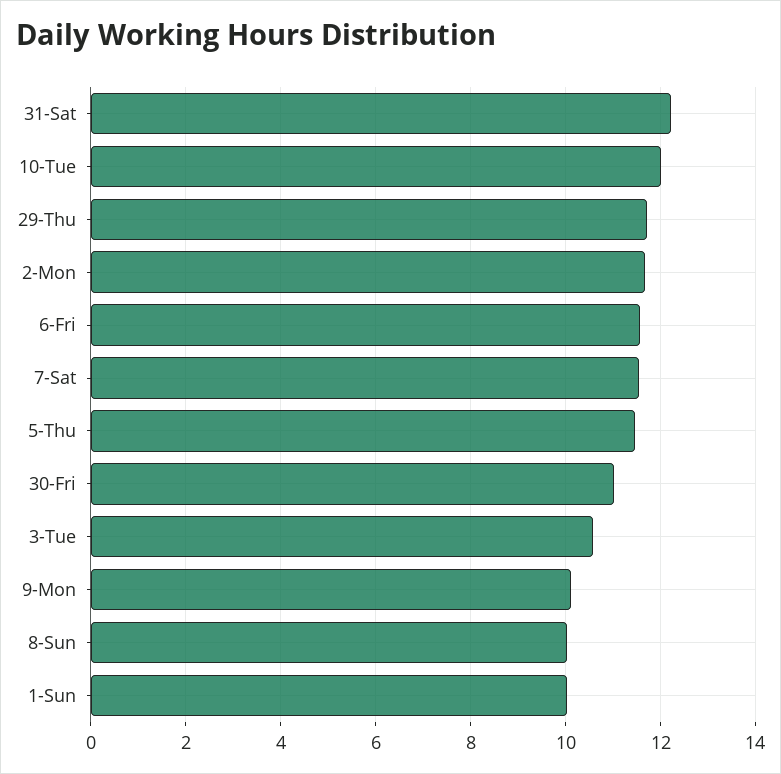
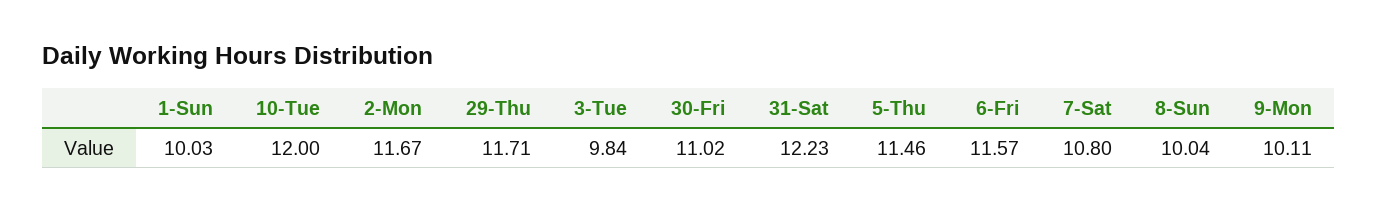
  {
    "31-Sat": 12.23,
    "10-Tue": 12,
    "29-Thu": 11.71,
    "2-Mon": 11.67,
    "6-Fri": 11.57,
-   "7-Sat": 11.6,
+   "7-Sat": 10.8,
    "5-Thu": 11.46,
    "30-Fri": 11.02,
-   "3-Tue": 10.6,
+   "3-Tue": 9.84,
    "9-Mon": 10.11,
    "8-Sun": 10.04,
    "1-Sun": 10.03
  }

